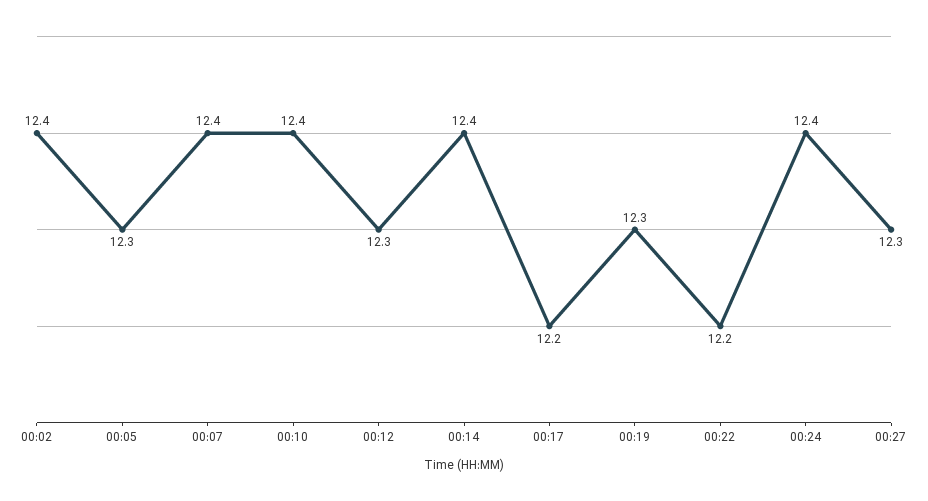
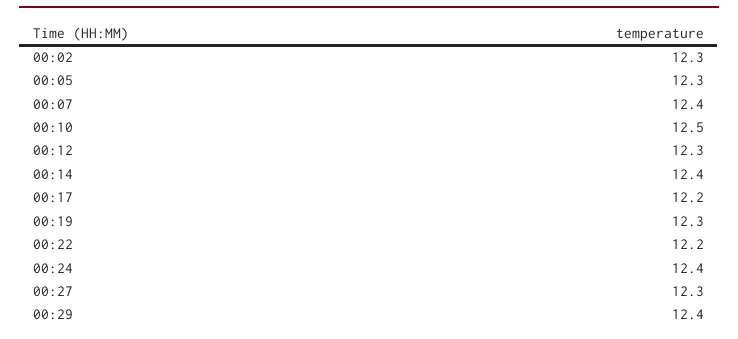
  {
-   "00:02": 12.4,
+   "00:02": 12.3,
    "00:05": 12.3,
    "00:07": 12.4,
-   "00:10": 12.4,
+   "00:10": 12.5,
    "00:12": 12.3,
    "00:14": 12.4,
    "00:17": 12.2,
    "00:19": 12.3,
    "00:22": 12.2,
    "00:24": 12.4,
-   "00:27": 12.3
+   "00:27": 12.3,
+   "00:29": 12.4
  }

